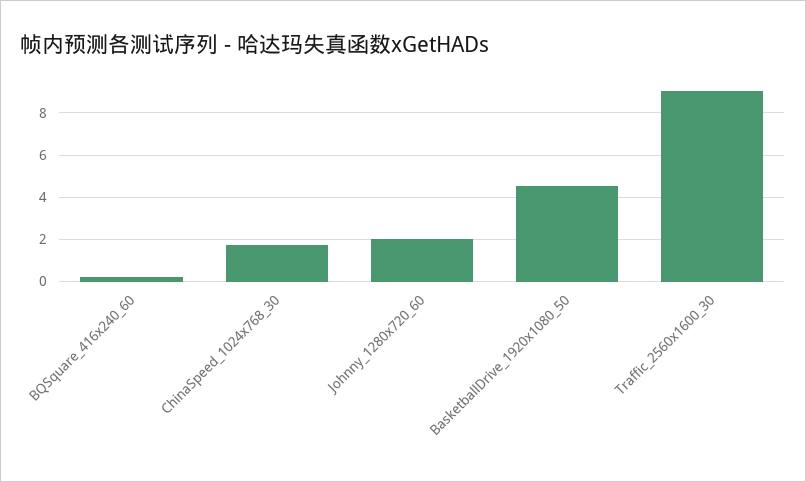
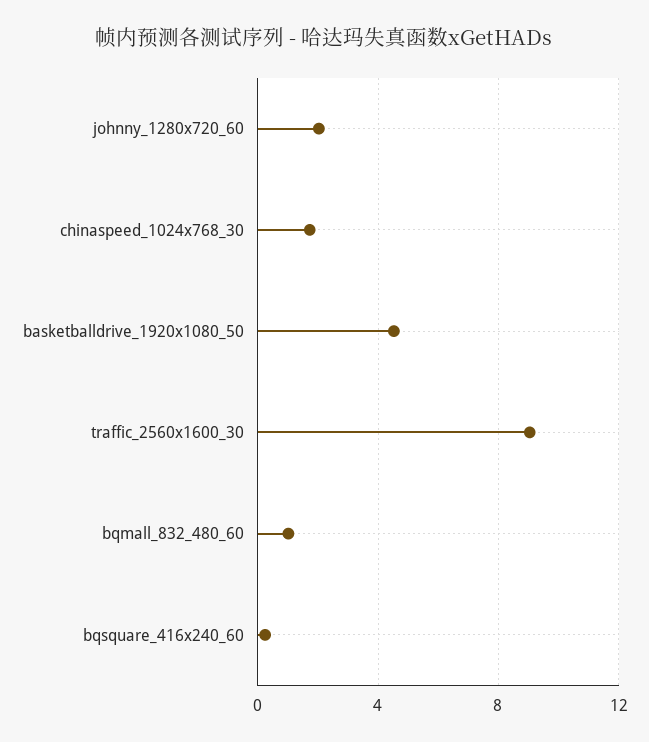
  {
    "BQSquare_416x240_60": 0,
    "ChinaSpeed_1024x768_30": 1.5,
    "Johnny_1280x720_60": 2,
    "BasketballDrive_1920x1080_50": 4.5,
-   "Traffic_2560x1600_30": 9
+   "Traffic_2560x1600_30": 9,
+   "bqmall_832_480_60": 1
  }

